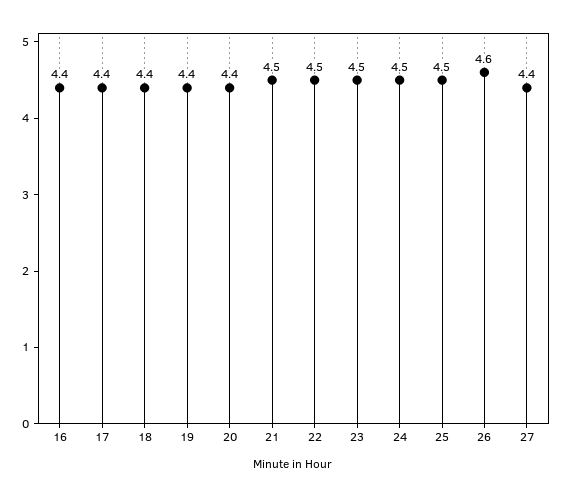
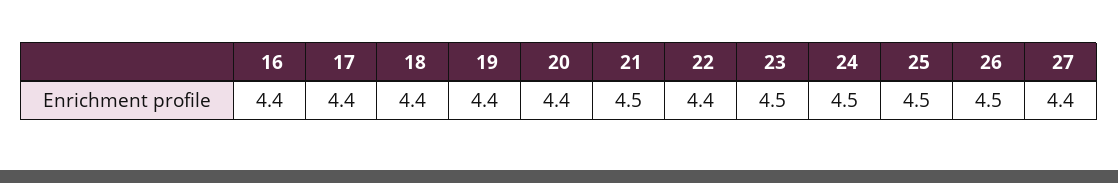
  {
    "16": 4.4,
    "17": 4.4,
    "18": 4.4,
    "19": 4.4,
    "20": 4.4,
    "21": 4.5,
-   "22": 4.5,
+   "22": 4.4,
    "23": 4.5,
    "24": 4.5,
    "25": 4.5,
-   "26": 4.6,
+   "26": 4.5,
    "27": 4.4
  }

